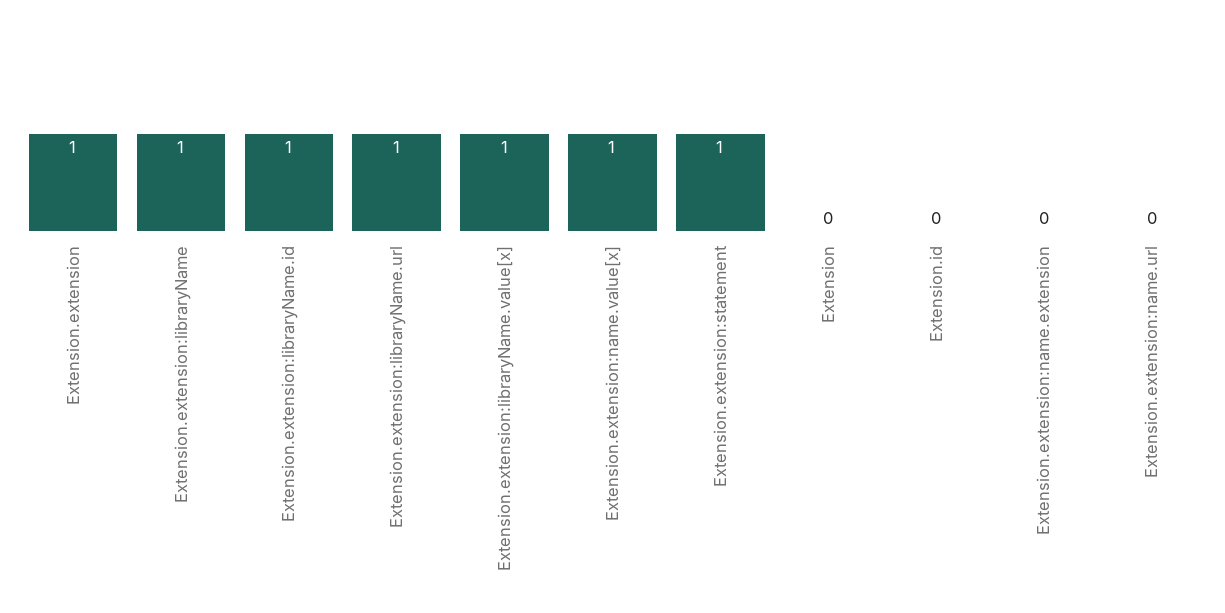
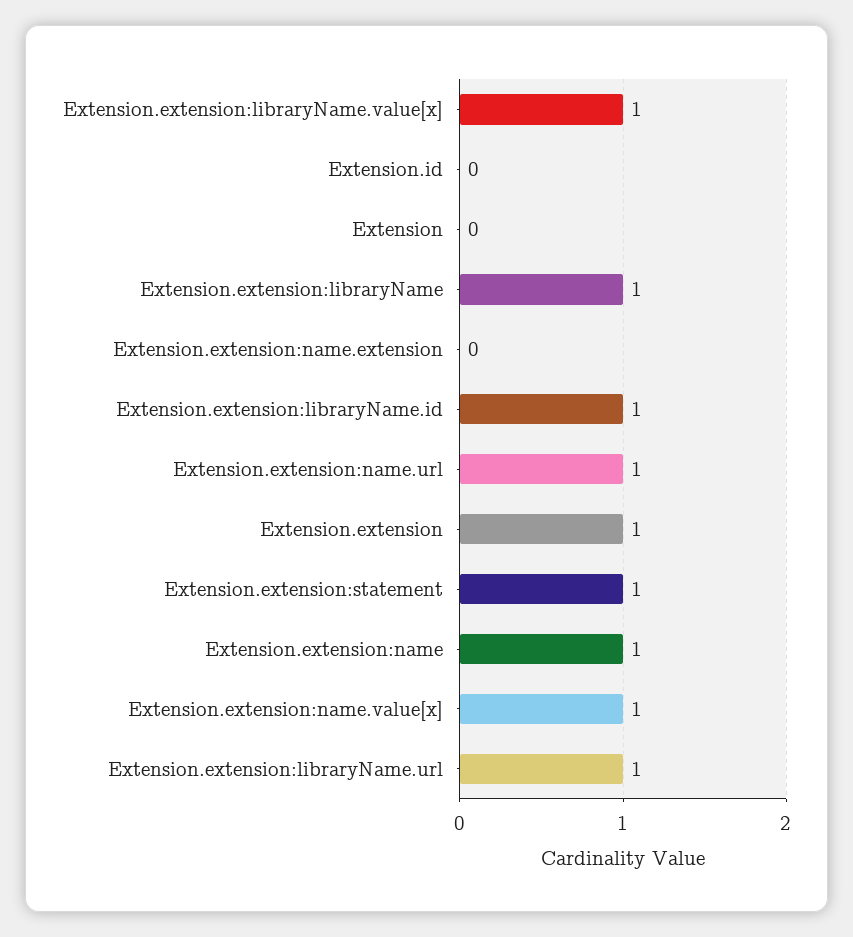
  {
    "Extension.extension": 1,
    "Extension.extension:libraryName": 1,
    "Extension.extension:libraryName.id": 1,
    "Extension.extension:libraryName.url": 1,
    "Extension.extension:libraryName.value[x]": 1,
    "Extension.extension:name.value[x]": 1,
    "Extension.extension:statement": 1,
    "Extension": 0,
    "Extension.id": 0,
    "Extension.extension:name.extension": 0,
-   "Extension.extension:name.url": 0
+   "Extension.extension:name.url": 1,
+   "Extension.extension:name": 1
  }

